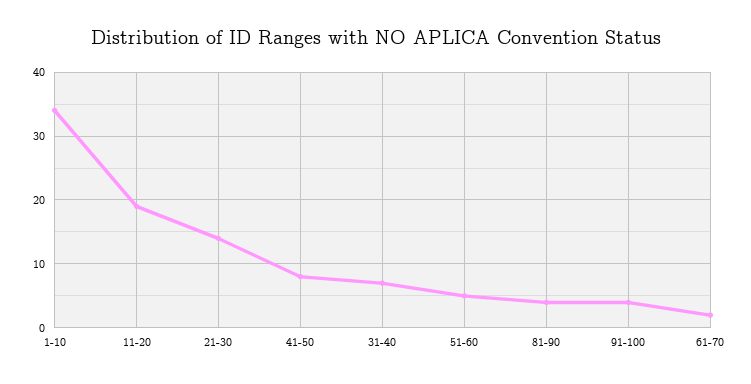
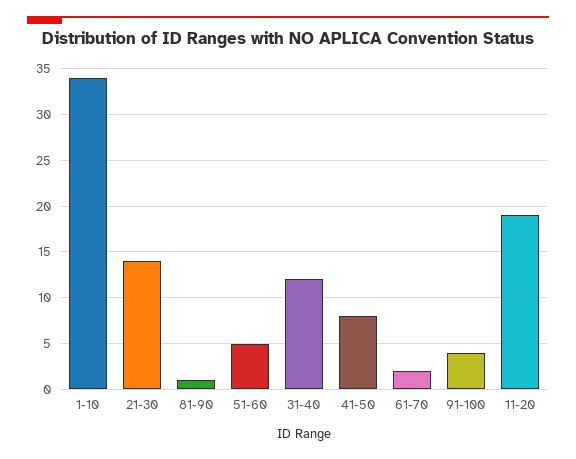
  {
    "1-10": 34,
    "11-20": 19,
    "21-30": 14,
    "41-50": 8,
-   "31-40": 7,
+   "31-40": 12,
    "51-60": 5,
-   "81-90": 4,
+   "81-90": 1,
    "91-100": 4,
    "61-70": 2
  }

